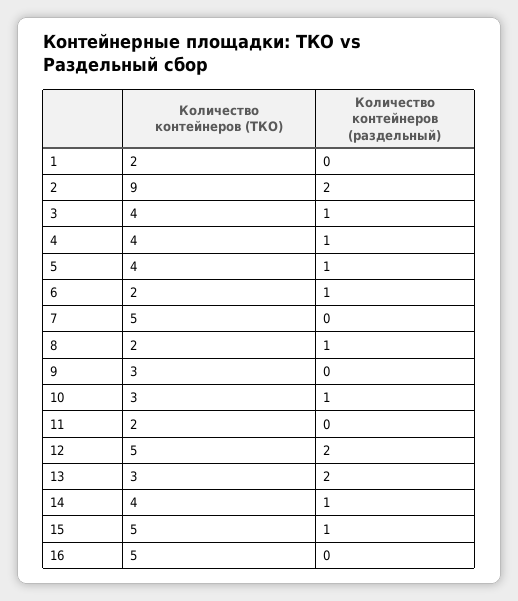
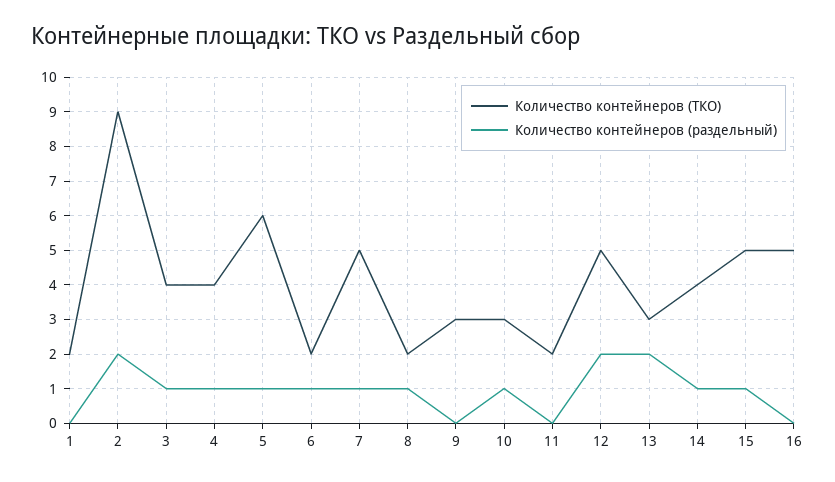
  {
    "Количество контейнеров (ТКО)": {
      "1": 2,
      "2": 9,
      "3": 4,
      "4": 4,
-     "5": 4,
+     "5": 6,
      "6": 2,
      "7": 5,
      "8": 2,
      "9": 3,
      "10": 3,
      "11": 2,
      "12": 5,
      "13": 3,
      "14": 4,
      "15": 5,
      "16": 5
    },
    "Количество контейнеров (раздельный)": {
      "1": 0,
      "2": 2,
      "3": 1,
      "4": 1,
      "5": 1,
      "6": 1,
-     "7": 0,
+     "7": 1,
      "8": 1,
      "9": 0,
      "10": 1,
      "11": 0,
      "12": 2,
      "13": 2,
      "14": 1,
      "15": 1,
      "16": 0
    }
  }

